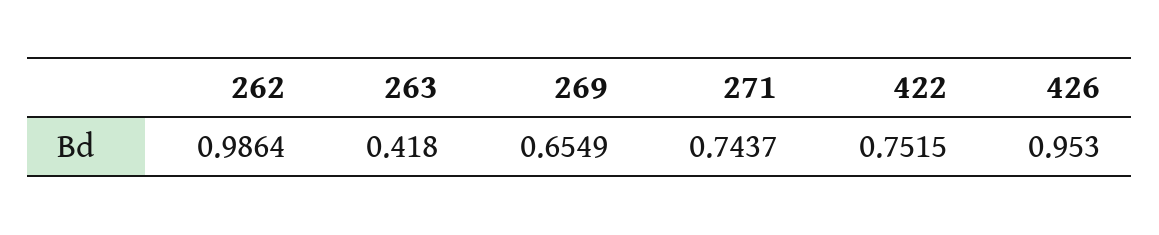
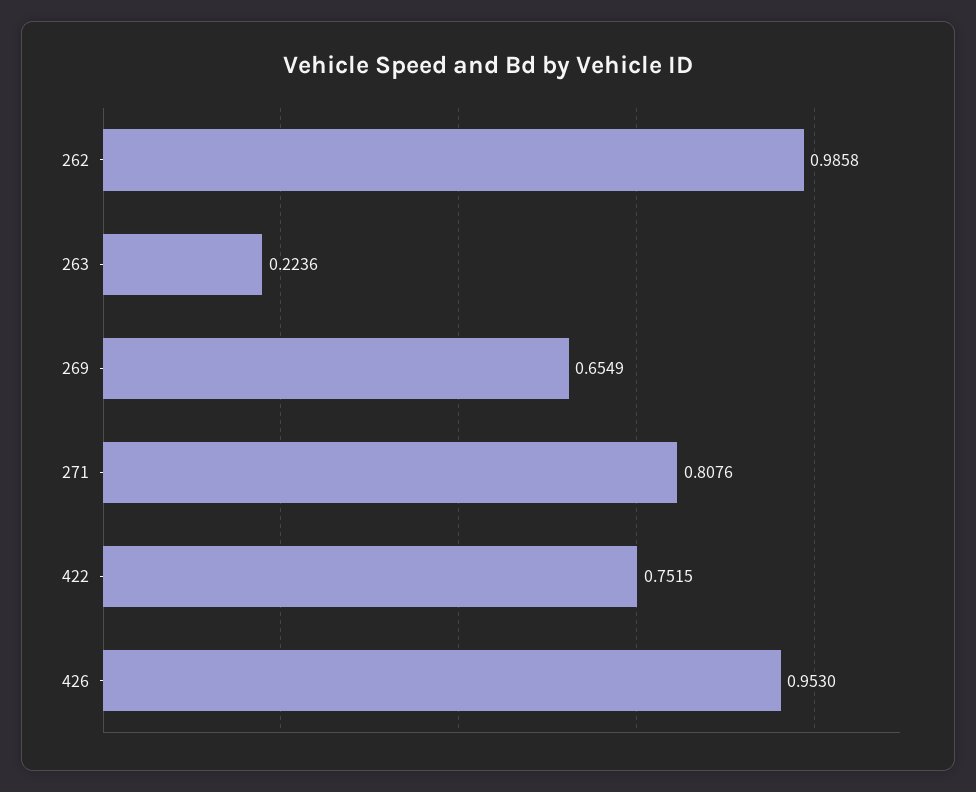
  {
-   "262": 0.9864,
+   "262": 0.9858,
-   "263": 0.418,
+   "263": 0.2236,
    "269": 0.6549,
-   "271": 0.7437,
+   "271": 0.8076,
    "422": 0.7515,
    "426": 0.953
  }

